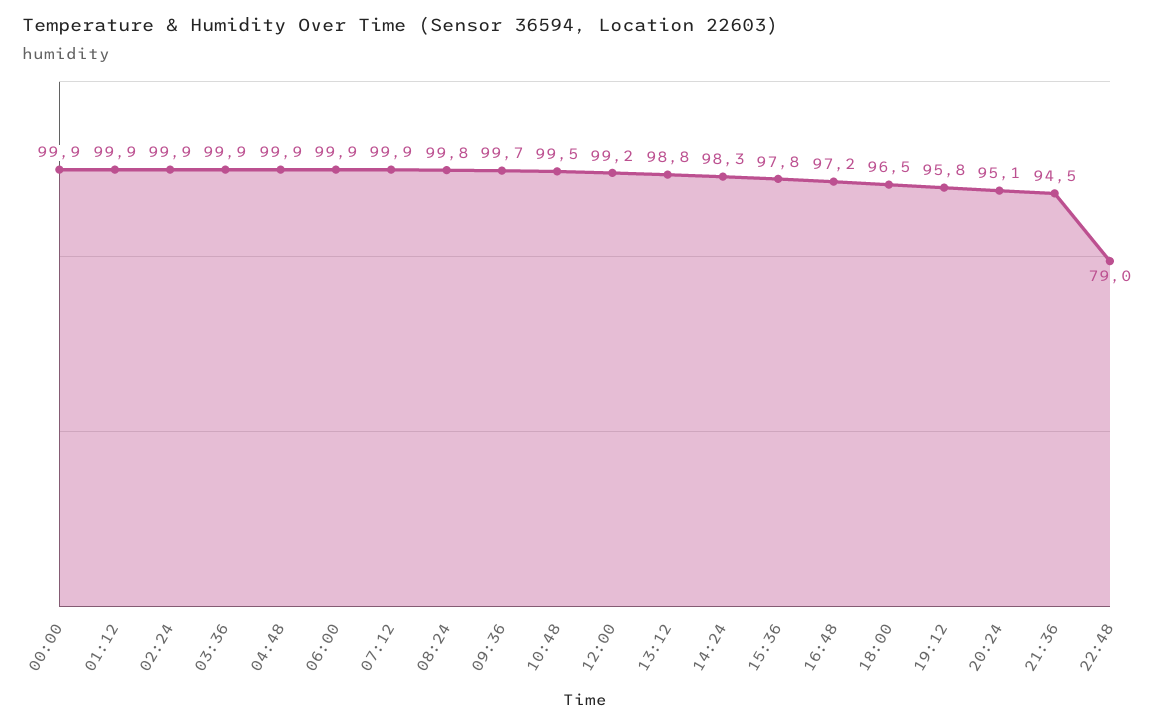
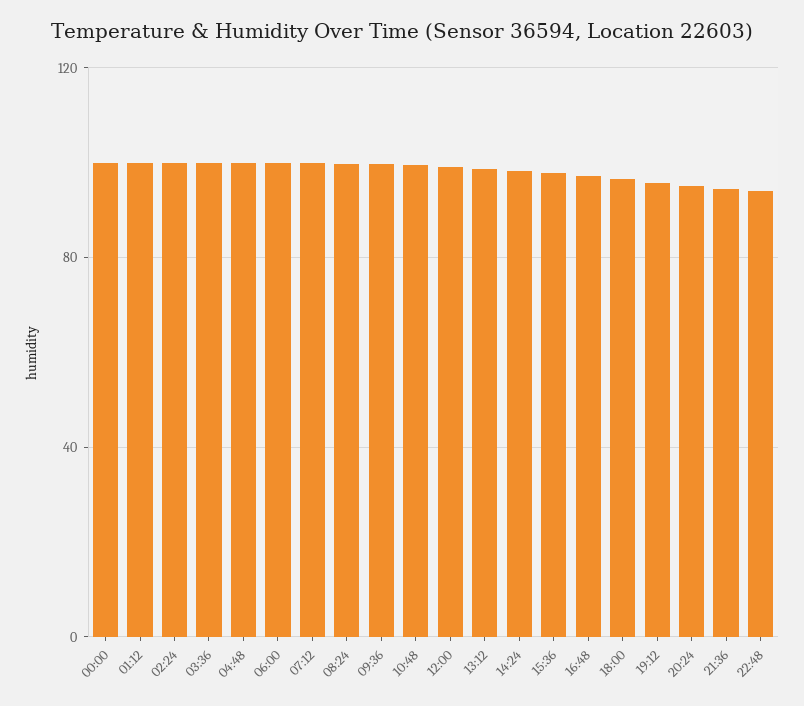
  {
    "00:00": 99.9,
    "01:12": 99.9,
    "02:24": 99.9,
    "03:36": 99.9,
    "04:48": 99.9,
    "06:00": 99.9,
    "07:12": 99.9,
    "08:24": 99.8,
    "09:36": 99.7,
    "10:48": 99.5,
    "12:00": 99.2,
    "13:12": 98.8,
    "14:24": 98.3,
    "15:36": 97.8,
    "16:48": 97.2,
    "18:00": 96.5,
    "19:12": 95.8,
    "20:24": 95.1,
    "21:36": 94.5,
-   "22:48": 79
+   "22:48": 95
  }

